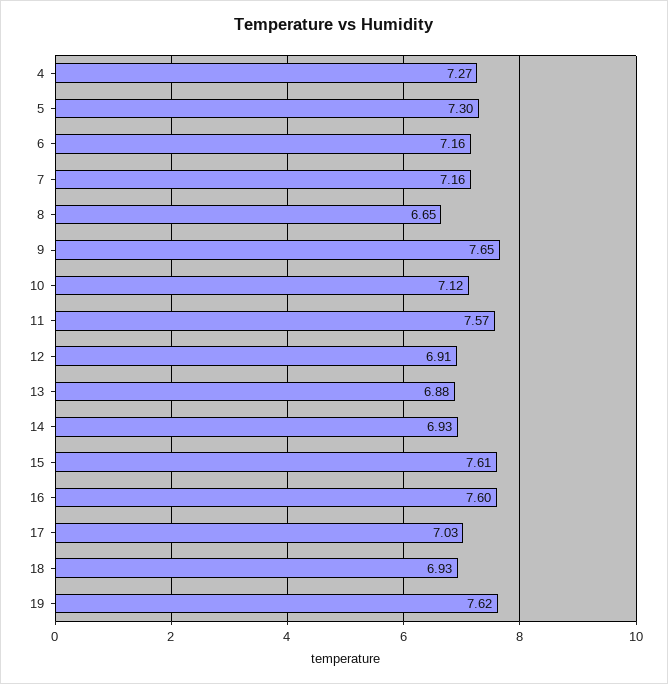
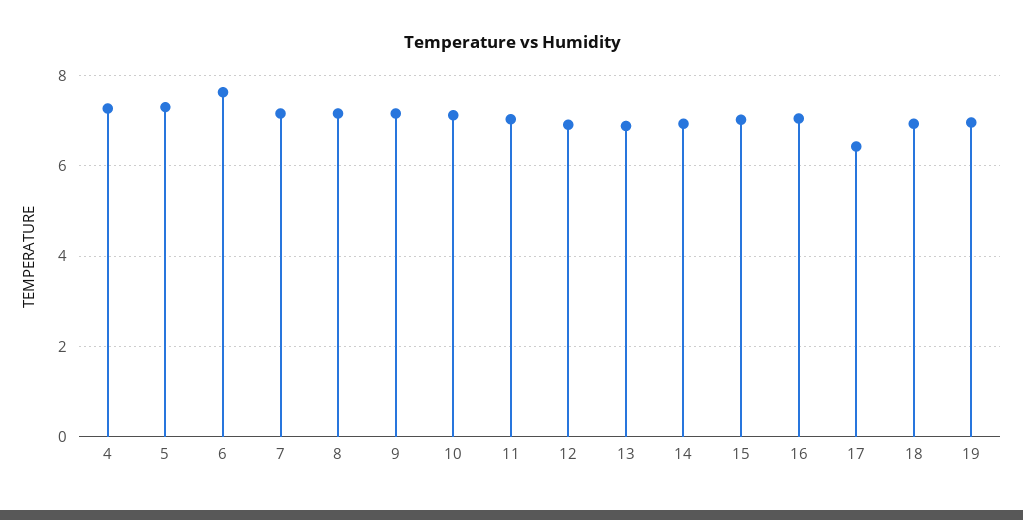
  {
    "4": 7.27,
    "5": 7.3,
-   "6": 7.16,
+   "6": 7.6,
    "7": 7.16,
-   "8": 6.65,
+   "8": 7.2,
-   "9": 7.65,
+   "9": 7.2,
    "10": 7.12,
-   "11": 7.57,
+   "11": 7,
    "12": 6.91,
    "13": 6.88,
    "14": 6.93,
-   "15": 7.61,
+   "15": 7,
-   "16": 7.6,
+   "16": 7,
-   "17": 7.03,
+   "17": 6.4,
    "18": 6.93,
-   "19": 7.62
+   "19": 7
  }

